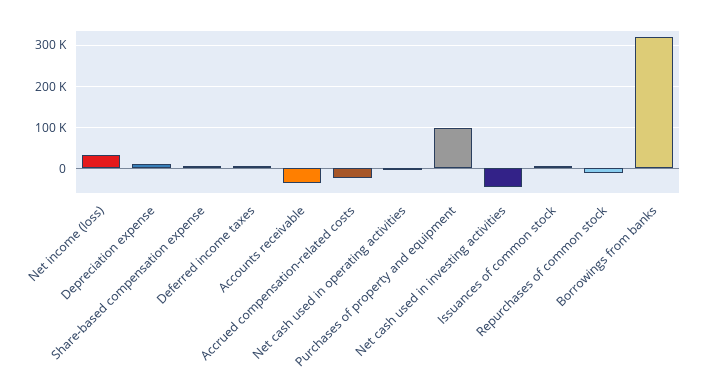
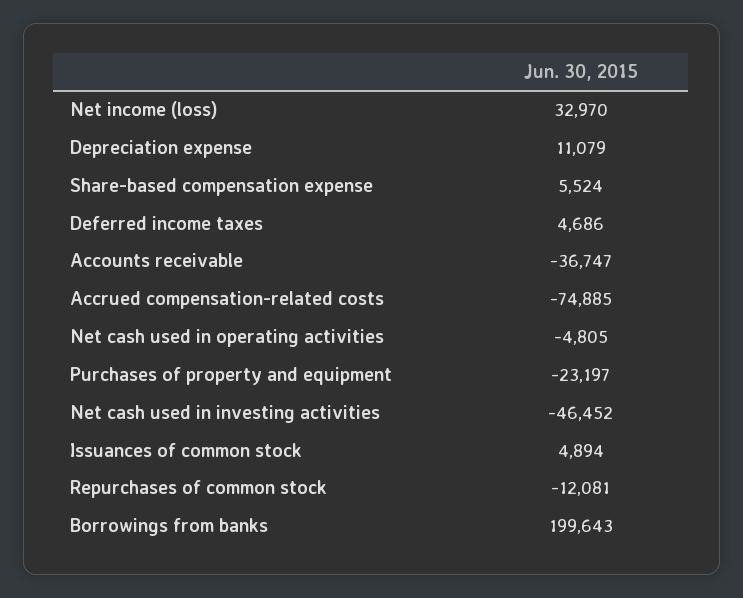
  {
    "Net income (loss)": 32970,
    "Depreciation expense": 11079,
    "Share-based compensation expense": 5524,
    "Deferred income taxes": 4686,
    "Accounts receivable": -36747,
-   "Accrued compensation-related costs": -20000,
+   "Accrued compensation-related costs": -74885,
    "Net cash used in operating activities": -4805,
-   "Purchases of property and equipment": 100000,
+   "Purchases of property and equipment": -23197,
    "Net cash used in investing activities": -46452,
    "Issuances of common stock": 4894,
    "Repurchases of common stock": -12081,
-   "Borrowings from banks": 320000
+   "Borrowings from banks": 199643
  }

